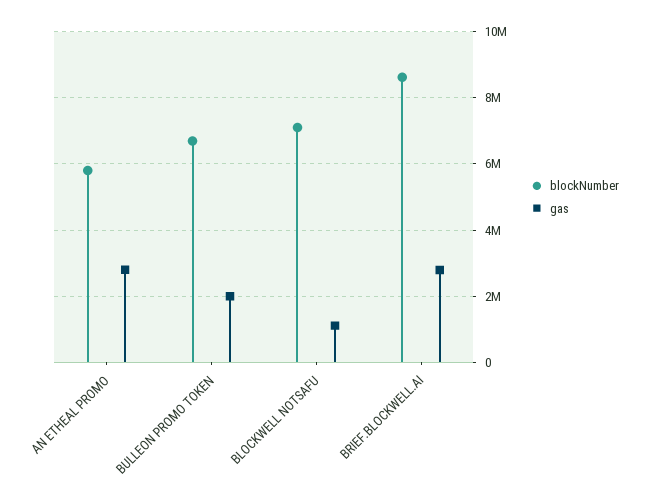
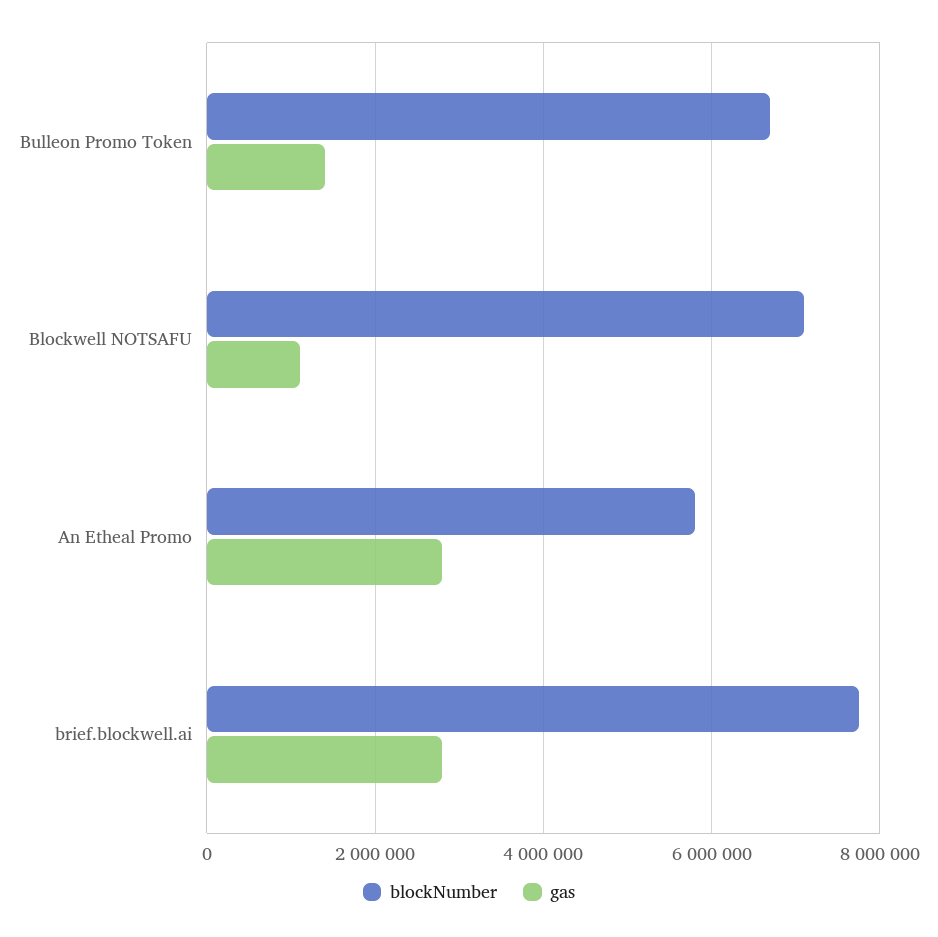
  {
    "blockNumber": {
      "AN ETHEAL PROMO": 5800000,
      "BULLEON PROMO TOKEN": 6600000,
      "BLOCKWELL NOTSAFU": 7000000,
-     "BRIEF.BLOCKWELL.AI": 8600000
+     "BRIEF.BLOCKWELL.AI": 7800000
    },
    "gas": {
      "AN ETHEAL PROMO": 2800000,
-     "BULLEON PROMO TOKEN": 2000000,
+     "BULLEON PROMO TOKEN": 1400000,
      "BLOCKWELL NOTSAFU": 1200000,
      "BRIEF.BLOCKWELL.AI": 2800000
    }
  }

